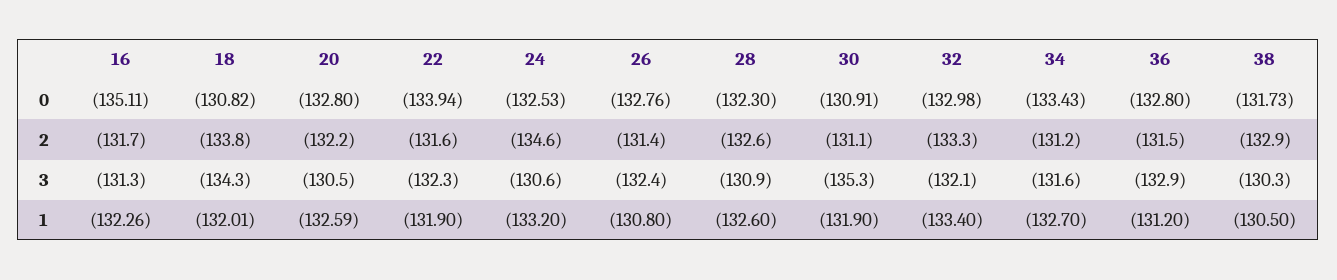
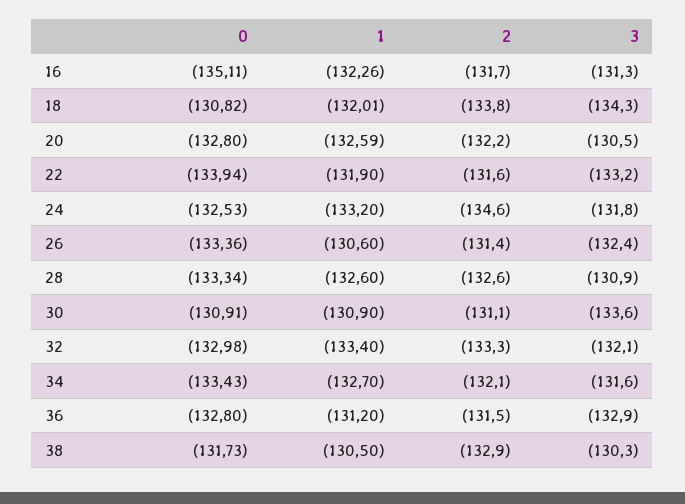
  {
    "16": {
      "0": -135.11,
      "2": -131.7,
      "3": -131.3,
      "1": -132.26
    },
    "18": {
      "0": -130.82,
      "2": -133.8,
      "3": -134.3,
      "1": -132.01
    },
    "20": {
      "0": -132.8,
      "2": -132.2,
      "3": -130.5,
      "1": -132.59
    },
    "22": {
      "0": -133.94,
      "2": -131.6,
-     "3": -132.3,
+     "3": -133.2,
      "1": -131.9
    },
    "24": {
      "0": -132.53,
      "2": -134.6,
-     "3": -130.6,
+     "3": -131.8,
      "1": -133.2
    },
    "26": {
-     "0": -132.76,
+     "0": -133.36,
      "2": -131.4,
      "3": -132.4,
-     "1": -130.8
+     "1": -130.6
    },
    "28": {
-     "0": -132.3,
+     "0": -133.34,
      "2": -132.6,
      "3": -130.9,
      "1": -132.6
    },
    "30": {
      "0": -130.91,
      "2": -131.1,
-     "3": -135.3,
+     "3": -133.6,
-     "1": -131.9
+     "1": -130.9
    },
    "32": {
      "0": -132.98,
      "2": -133.3,
      "3": -132.1,
      "1": -133.4
    },
    "34": {
      "0": -133.43,
-     "2": -131.2,
+     "2": -132.1,
      "3": -131.6,
      "1": -132.7
    },
    "36": {
      "0": -132.8,
      "2": -131.5,
      "3": -132.9,
      "1": -131.2
    },
    "38": {
      "0": -131.73,
      "2": -132.9,
      "3": -130.3,
      "1": -130.5
    }
  }

